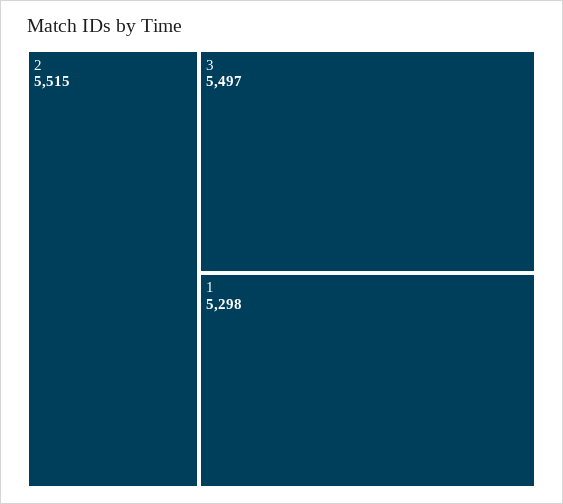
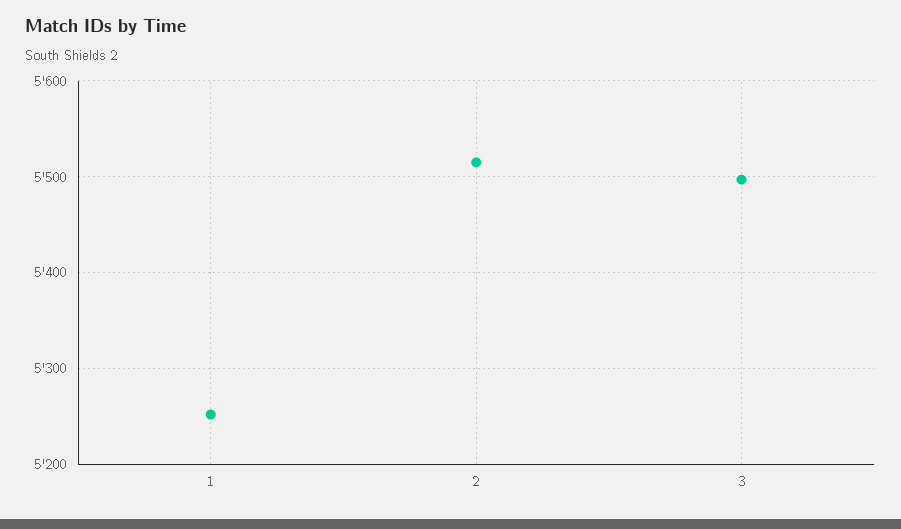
  {
    "2": 5515,
    "3": 5497,
-   "1": 5298
+   "1": 5250
  }

